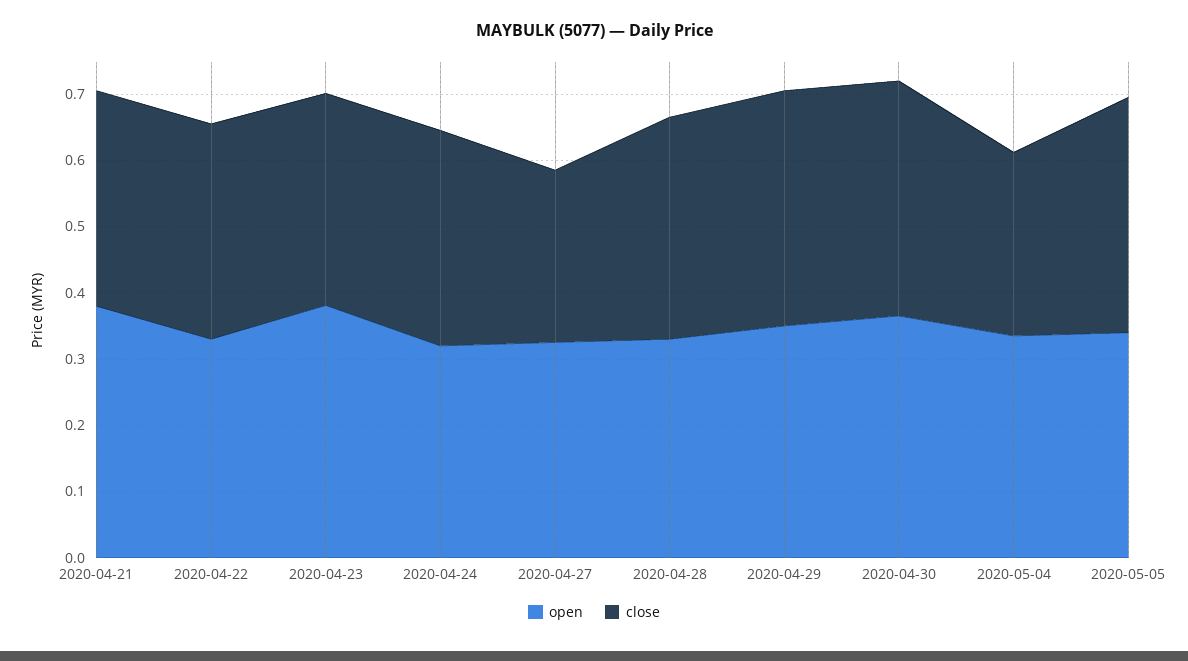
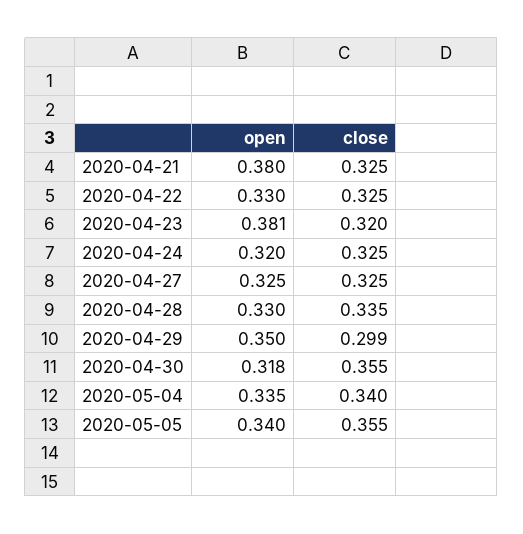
  {
    "open": {
      "2020-04-21": 0.38,
      "2020-04-22": 0.33,
      "2020-04-23": 0.381,
      "2020-04-24": 0.32,
      "2020-04-27": 0.325,
      "2020-04-28": 0.33,
      "2020-04-29": 0.35,
-     "2020-04-30": 0.36,
+     "2020-04-30": 0.318,
      "2020-05-04": 0.335,
      "2020-05-05": 0.34
    },
    "close": {
      "2020-04-21": 0.325,
      "2020-04-22": 0.325,
      "2020-04-23": 0.32,
      "2020-04-24": 0.325,
-     "2020-04-27": 0.26,
+     "2020-04-27": 0.325,
      "2020-04-28": 0.335,
-     "2020-04-29": 0.36,
+     "2020-04-29": 0.299,
      "2020-04-30": 0.355,
-     "2020-05-04": 0.28,
+     "2020-05-04": 0.34,
      "2020-05-05": 0.355
    }
  }

